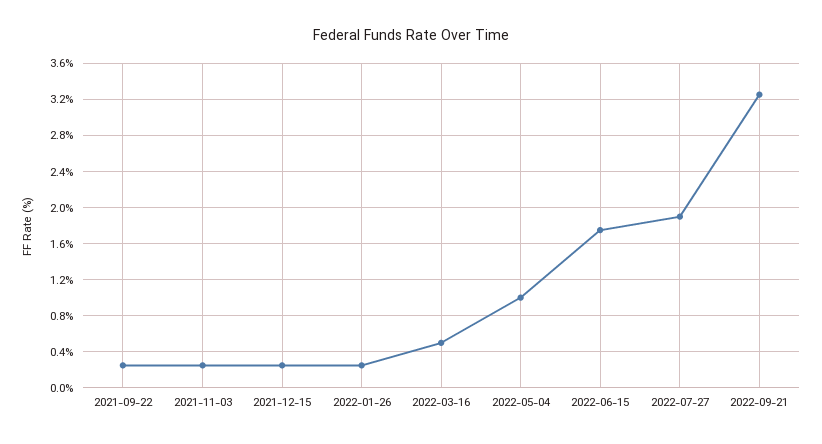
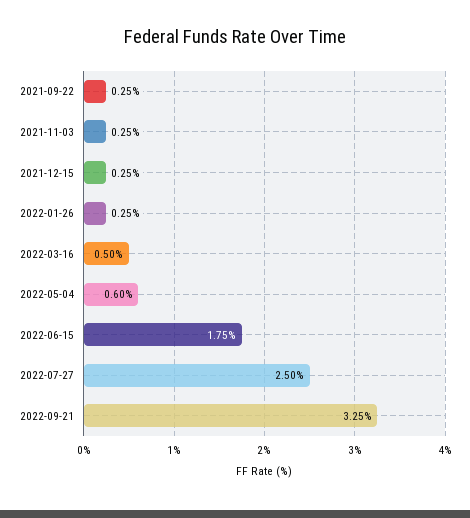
  {
    "2021-09-22": 0.25,
    "2021-11-03": 0.25,
    "2021-12-15": 0.25,
    "2022-01-26": 0.25,
    "2022-03-16": 0.5,
-   "2022-05-04": 1,
+   "2022-05-04": 0.6,
    "2022-06-15": 1.75,
-   "2022-07-27": 1.9,
+   "2022-07-27": 2.5,
    "2022-09-21": 3.25
  }

